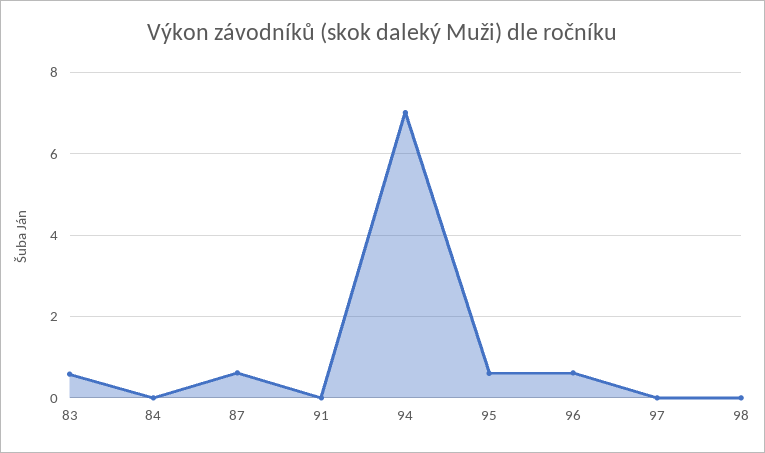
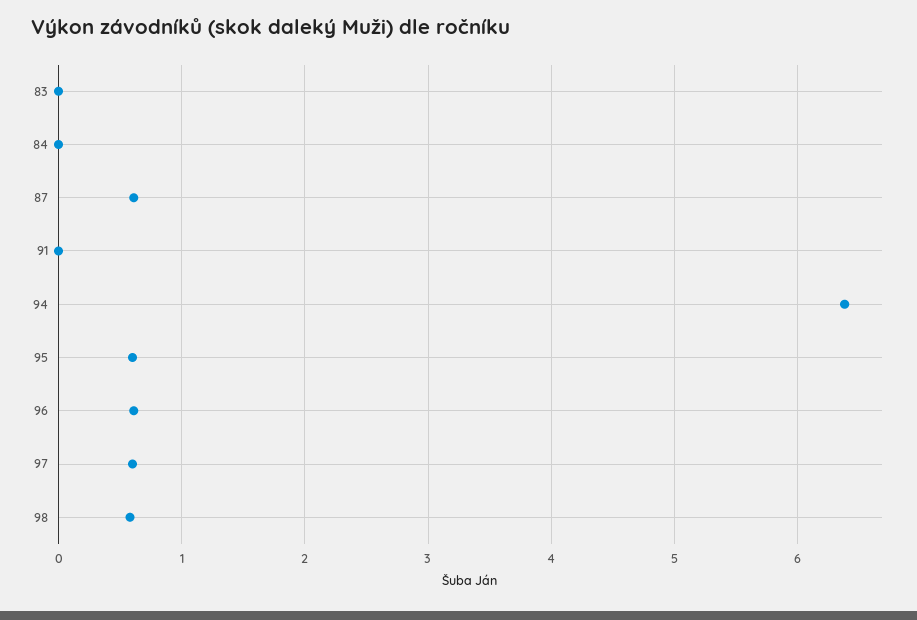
  {
-   "83": 0.6,
+   "83": 0,
    "84": 0,
    "87": 0.6,
    "91": 0,
-   "94": 7,
+   "94": 6.4,
    "95": 0.6,
    "96": 0.6,
-   "97": 0,
+   "97": 0.6,
-   "98": 0
+   "98": 0.6
  }

